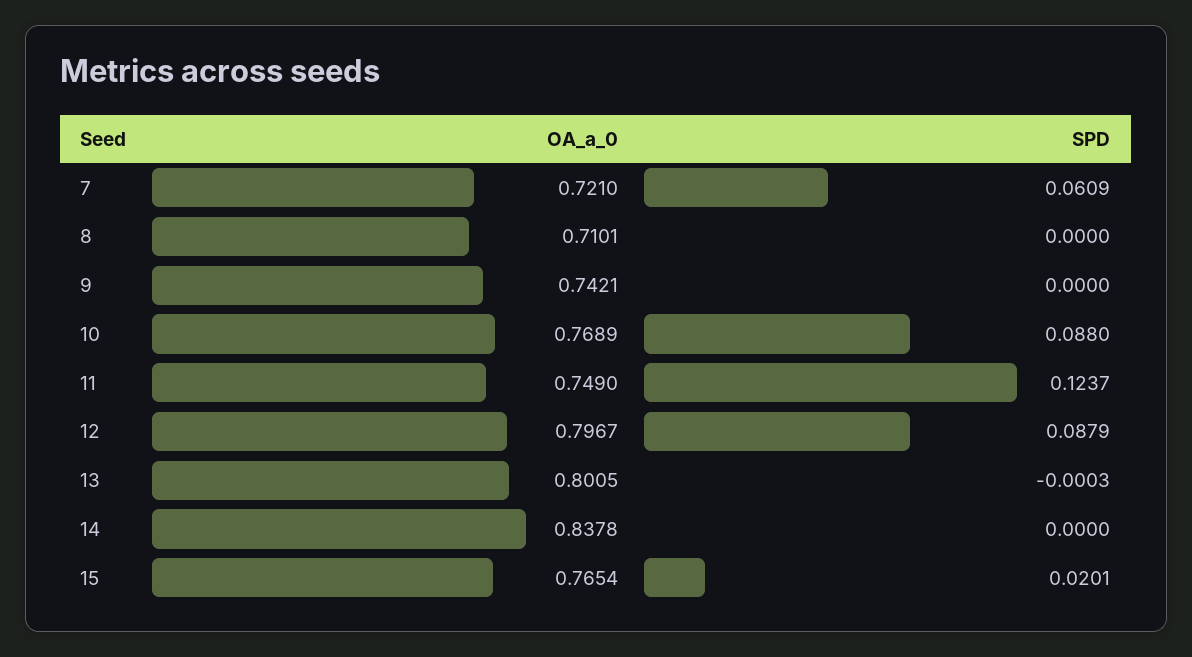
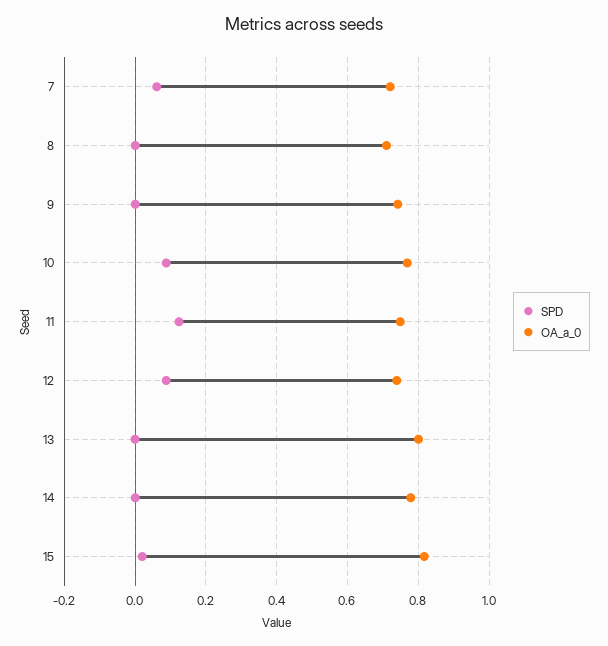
  {
    "OA_a_0": {
      "7": 0.721,
      "8": 0.7101,
      "9": 0.7421,
      "10": 0.7689,
      "11": 0.749,
-     "12": 0.7967,
+     "12": 0.74,
      "13": 0.8005,
-     "14": 0.8378,
+     "14": 0.78,
-     "15": 0.7654
+     "15": 0.82
    },
    "SPD": {
      "7": 0.0609,
      "8": 0,
      "9": 0,
      "10": 0.088,
      "11": 0.1237,
      "12": 0.0879,
      "13": -0.0003,
      "14": 0,
      "15": 0.0201
    }
  }

